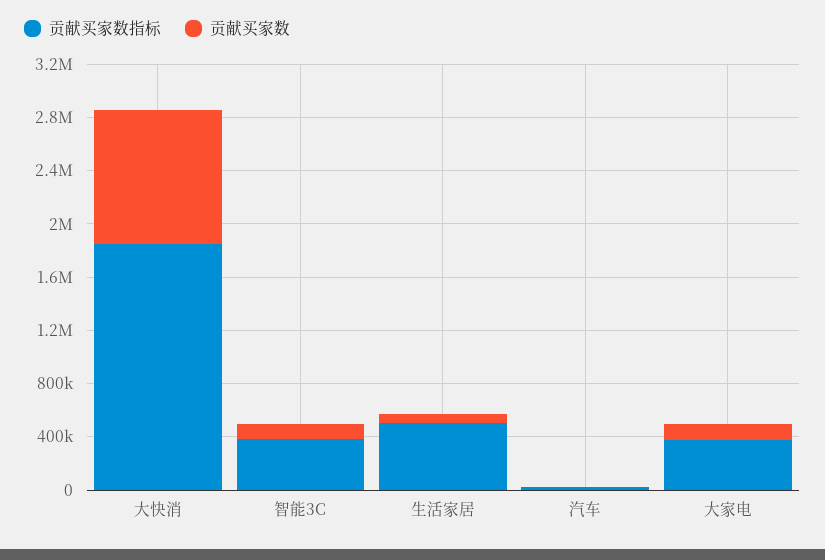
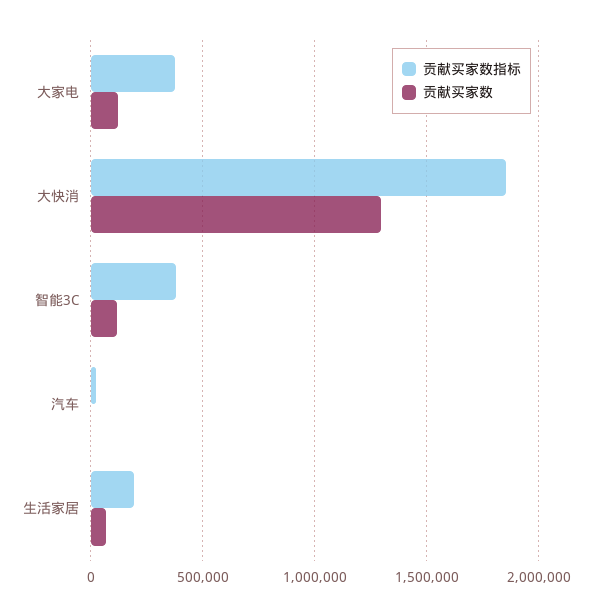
  {
    "贡献买家数指标": {
      "大快消": 1850000,
      "智能3C": 400000,
-     "生活家居": 500000,
+     "生活家居": 200000,
      "汽车": 0,
      "大家电": 350000
    },
    "贡献买家数": {
-     "大快消": 1000000,
+     "大快消": 1300000,
      "智能3C": 100000,
      "生活家居": 50000,
      "汽车": 0,
      "大家电": 100000
    }
  }

